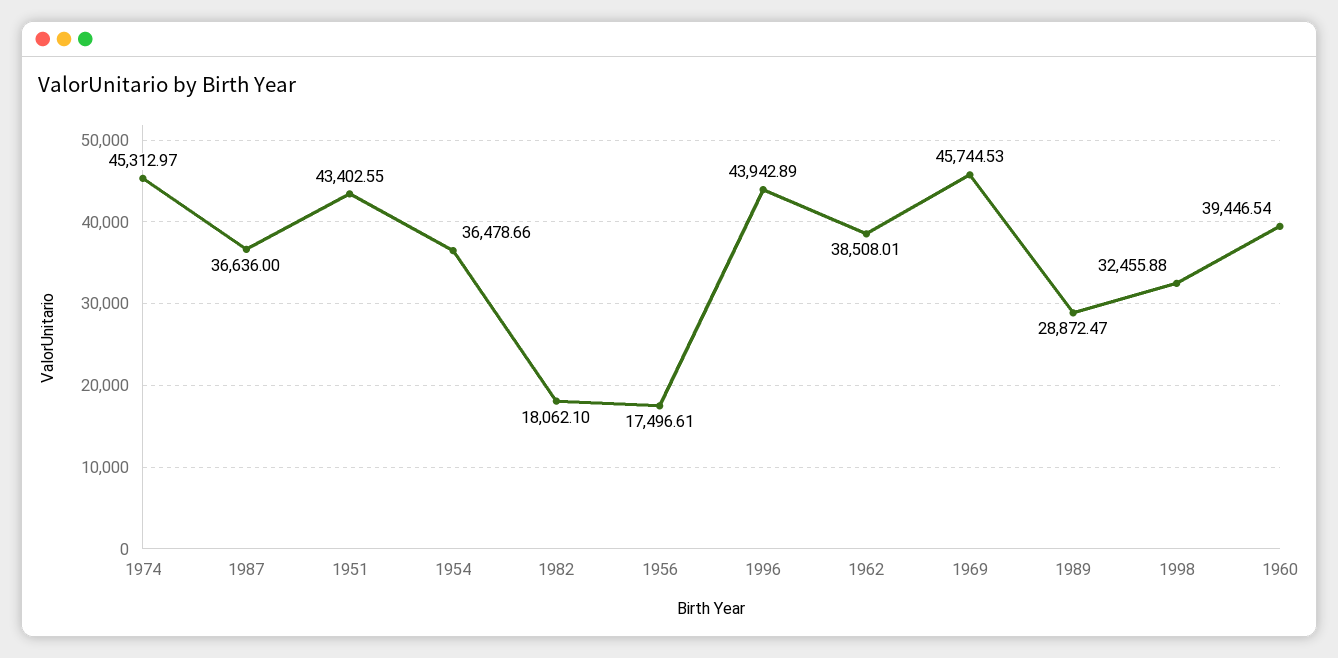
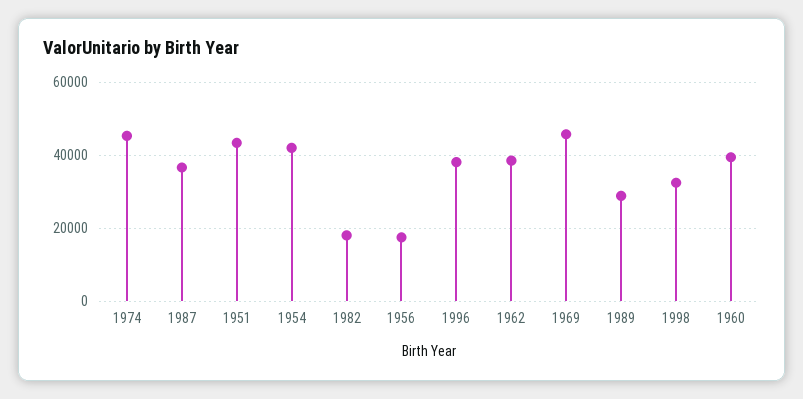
  {
    "1974": 45312.97,
    "1987": 36636,
    "1951": 43402.55,
-   "1954": 36478.66,
+   "1954": 42000,
    "1982": 18062.1,
    "1956": 17496.61,
-   "1996": 43942.89,
+   "1996": 38000,
    "1962": 38508.01,
    "1969": 45744.53,
    "1989": 28872.47,
    "1998": 32455.88,
    "1960": 39446.54
  }

